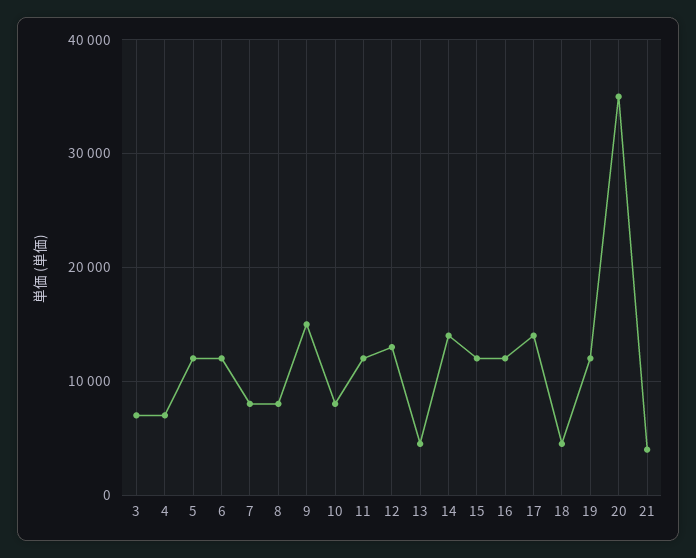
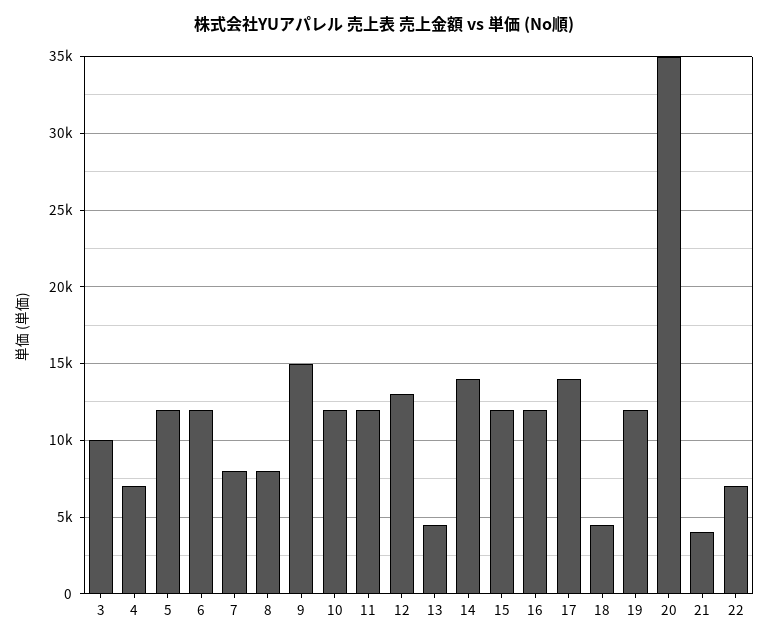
  {
-   "3": 7000,
+   "3": 10000,
    "4": 7000,
    "5": 12000,
    "6": 12000,
    "7": 8000,
    "8": 8000,
    "9": 15000,
-   "10": 8000,
+   "10": 12000,
    "11": 12000,
    "12": 13000,
    "13": 4500,
    "14": 14000,
    "15": 12000,
    "16": 12000,
    "17": 14000,
    "18": 4500,
    "19": 12000,
    "20": 35000,
-   "21": 4000
+   "21": 4000,
+   "22": 7000
  }

